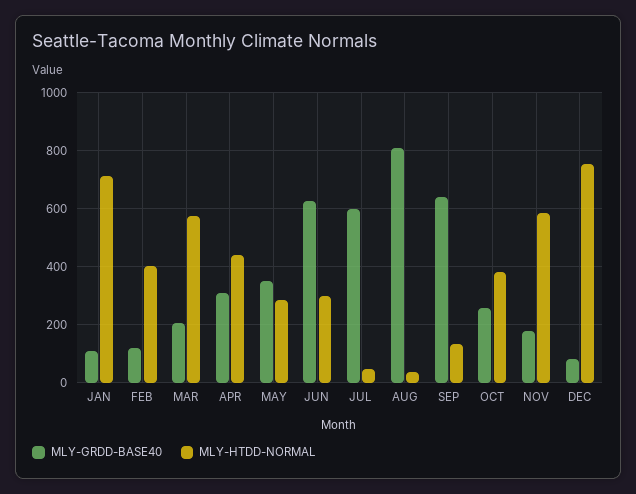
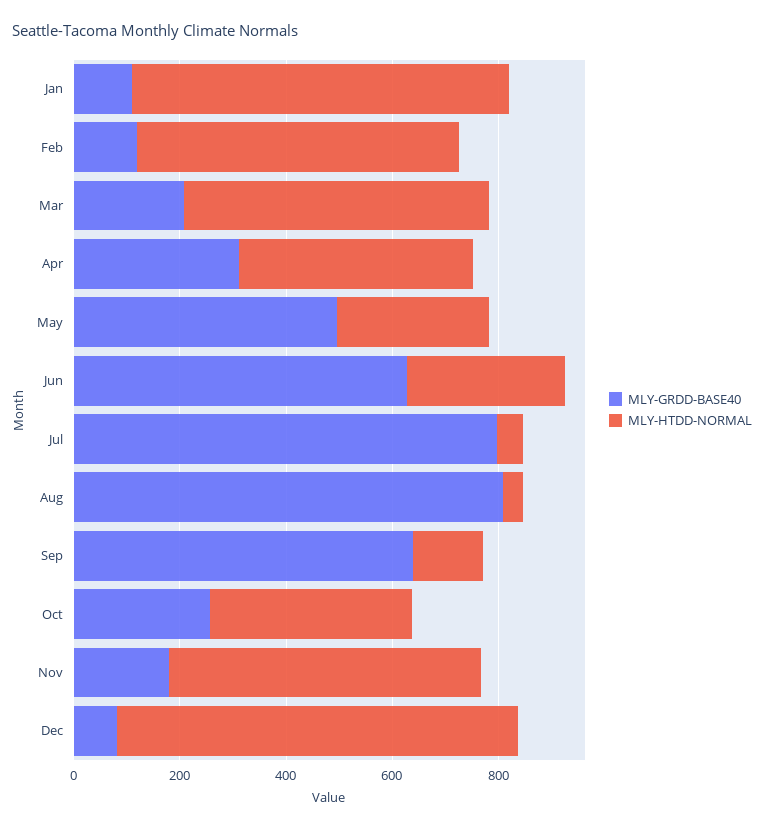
  {
    "MLY-GRDD-BASE40": {
      "JAN": 100,
      "FEB": 125,
      "MAR": 200,
      "APR": 300,
-     "MAY": 350,
+     "MAY": 500,
      "JUN": 625,
-     "JUL": 600,
+     "JUL": 800,
      "AUG": 800,
      "SEP": 650,
      "OCT": 250,
      "NOV": 175,
      "DEC": 75
    },
    "MLY-HTDD-NORMAL": {
      "JAN": 700,
-     "FEB": 400,
+     "FEB": 600,
      "MAR": 575,
      "APR": 450,
      "MAY": 275,
      "JUN": 300,
      "JUL": 50,
      "AUG": 25,
      "SEP": 125,
      "OCT": 375,
      "NOV": 575,
      "DEC": 750
    }
  }

